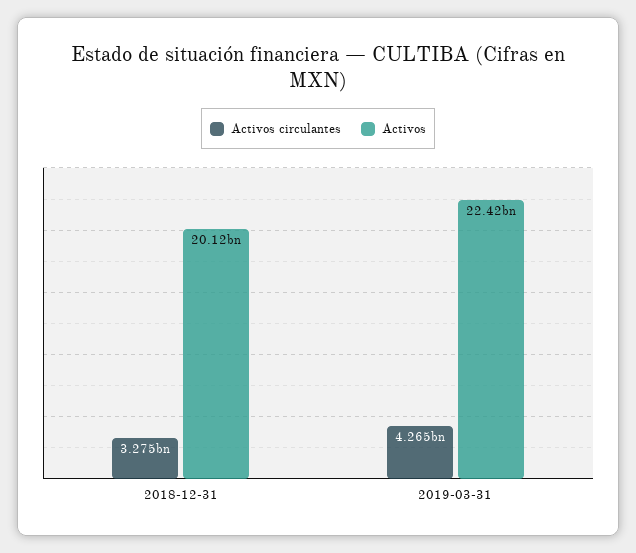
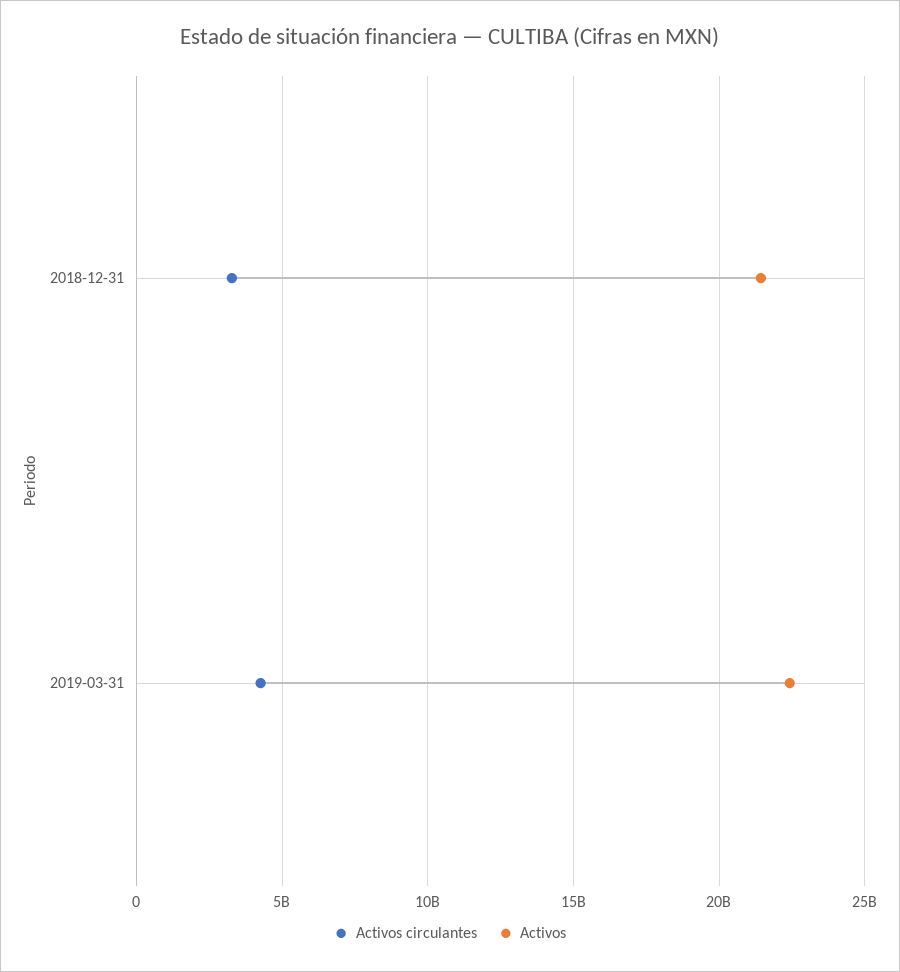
  {
    "Activos circulantes": {
      "2018-12-31": 3275000000,
      "2019-03-31": 4265000000
    },
    "Activos": {
-     "2018-12-31": 20120000000,
+     "2018-12-31": 21500000000,
      "2019-03-31": 22420000000
    }
  }

